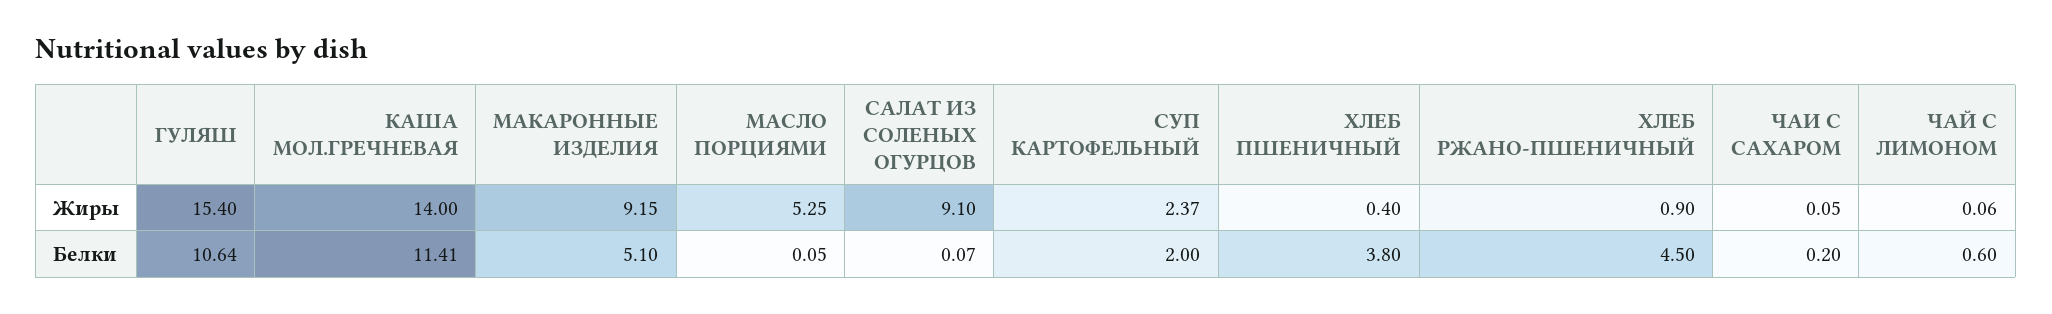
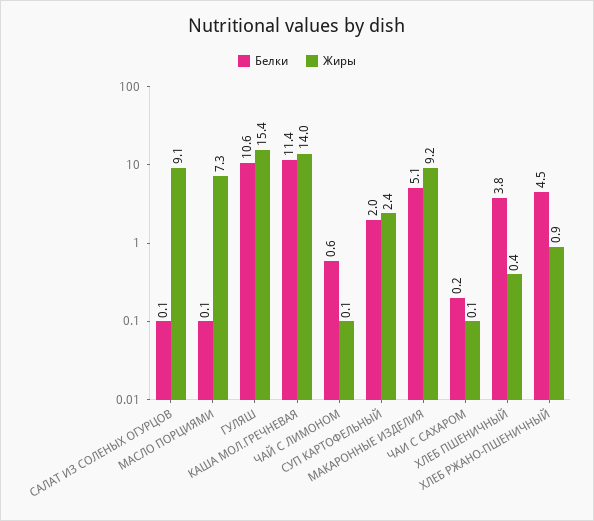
  {
    "Жиры": {
      "ГУЛЯШ": 15.4,
      "КАША МОЛ.ГРЕЧНЕВАЯ": 14,
      "МАКАРОННЫЕ ИЗДЕЛИЯ": 9.15,
-     "МАСЛО ПОРЦИЯМИ": 5.25,
+     "МАСЛО ПОРЦИЯМИ": 7.3,
      "САЛАТ ИЗ СОЛЕНЫХ ОГУРЦОВ": 9.1,
      "СУП КАРТОФЕЛЬНЫЙ": 2.37,
      "ХЛЕБ ПШЕНИЧНЫЙ": 0.4,
      "ХЛЕБ РЖАНО-ПШЕНИЧНЫЙ": 0.9,
      "ЧАИ С САХАРОМ": 0.05,
      "ЧАЙ С ЛИМОНОМ": 0.06
    },
    "Белки": {
      "ГУЛЯШ": 10.64,
      "КАША МОЛ.ГРЕЧНЕВАЯ": 11.41,
      "МАКАРОННЫЕ ИЗДЕЛИЯ": 5.1,
      "МАСЛО ПОРЦИЯМИ": 0.05,
      "САЛАТ ИЗ СОЛЕНЫХ ОГУРЦОВ": 0.07,
      "СУП КАРТОФЕЛЬНЫЙ": 2,
      "ХЛЕБ ПШЕНИЧНЫЙ": 3.8,
      "ХЛЕБ РЖАНО-ПШЕНИЧНЫЙ": 4.5,
      "ЧАИ С САХАРОМ": 0.2,
      "ЧАЙ С ЛИМОНОМ": 0.6
    }
  }

